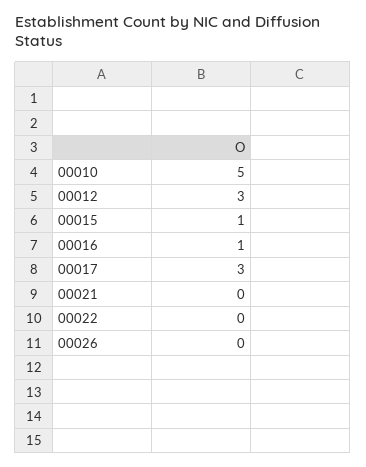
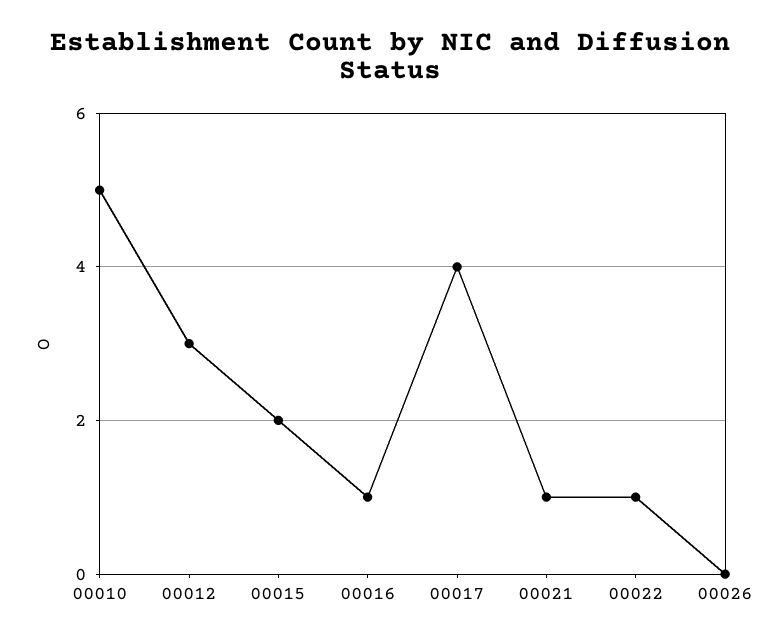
  {
    "00010": 5,
    "00012": 3,
-   "00015": 1,
+   "00015": 2,
    "00016": 1,
-   "00017": 3,
+   "00017": 4,
-   "00021": 0,
+   "00021": 1,
-   "00022": 0,
+   "00022": 1,
    "00026": 0
  }

